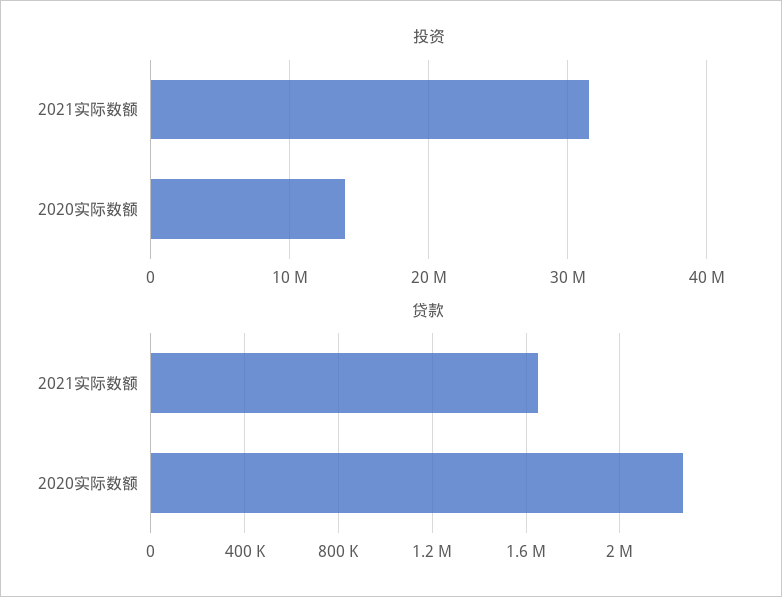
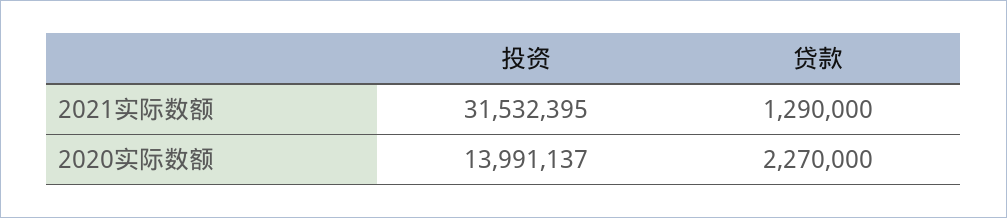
  {
    "投资": {
      "2021实际数额": 31532395,
      "2020实际数额": 13991137
    },
    "贷款": {
-     "2021实际数额": 1650000,
+     "2021实际数额": 1290000,
      "2020实际数额": 2270000
    }
  }

